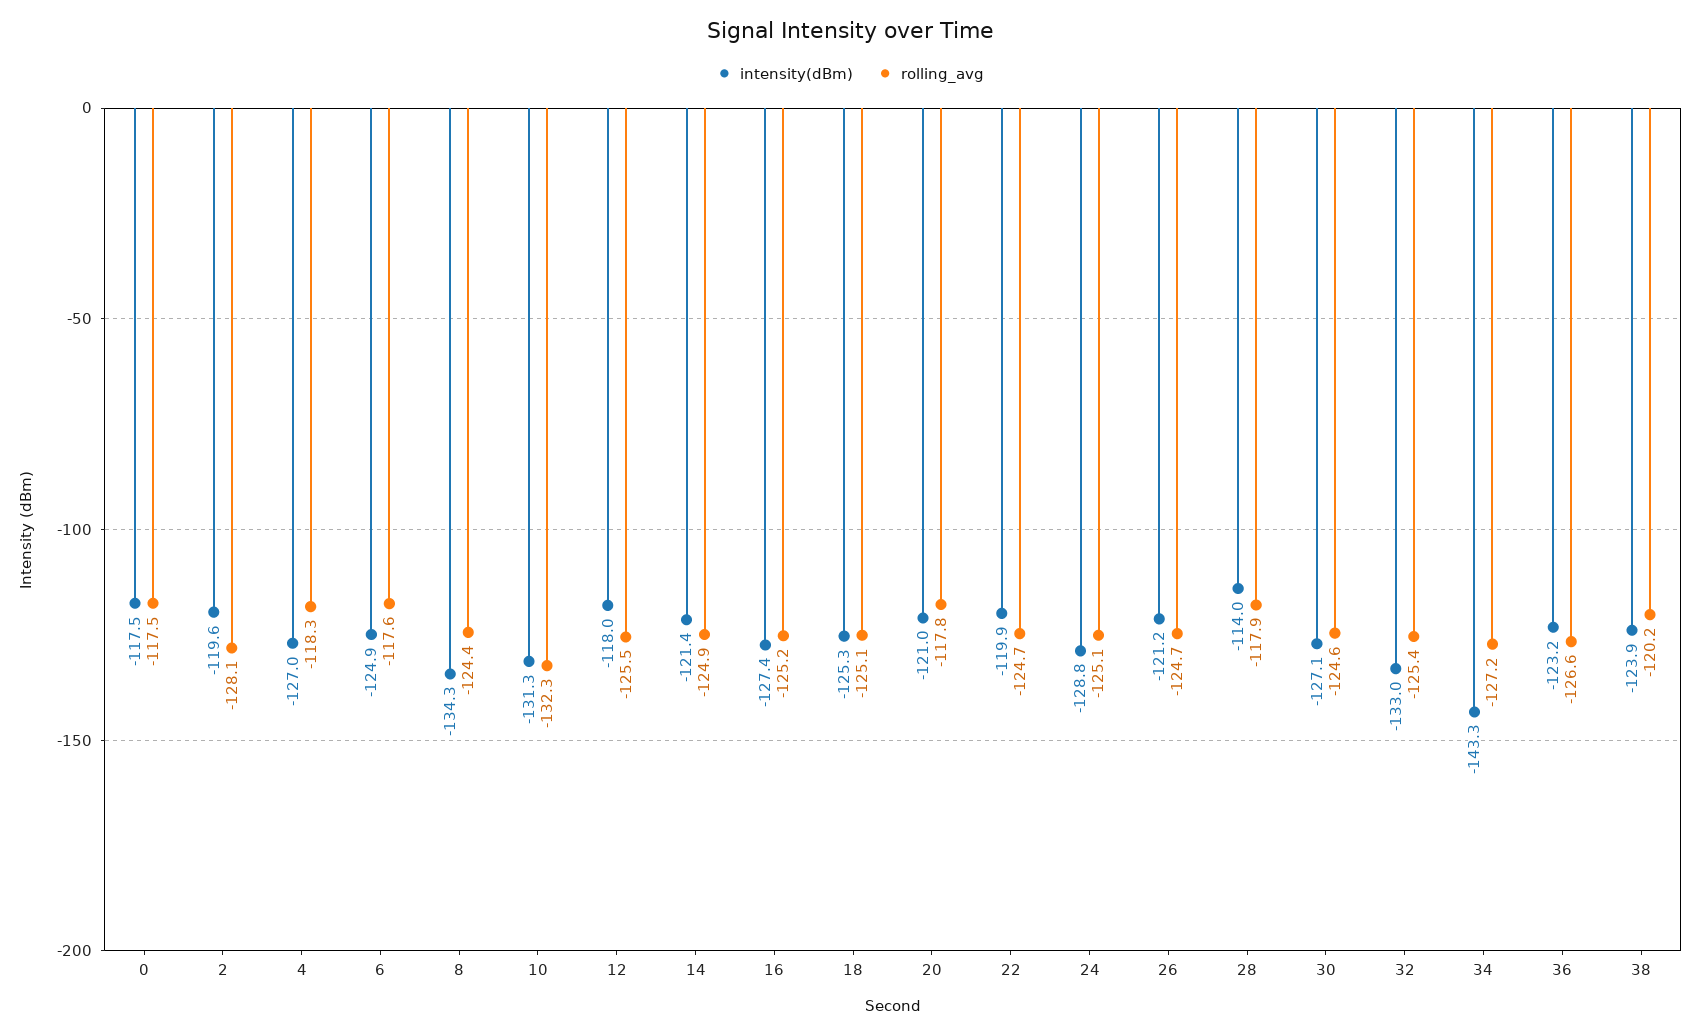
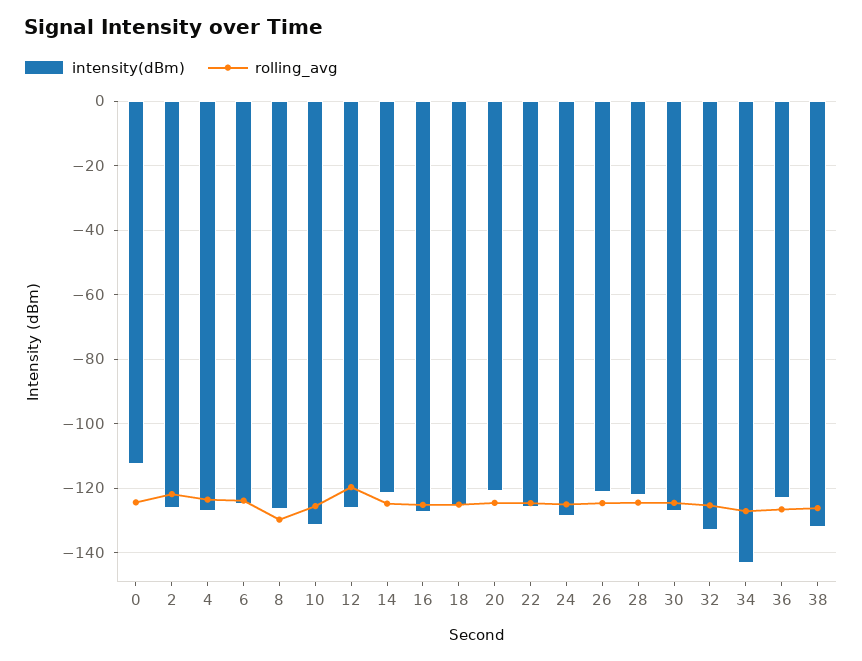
  {
    "intensity(dBm)": {
-     "0": -117.5,
+     "0": -112,
-     "2": -119.6,
+     "2": -126,
      "4": -127,
      "6": -124.9,
-     "8": -134.3,
+     "8": -126,
      "10": -131.3,
-     "12": -118,
+     "12": -126,
      "14": -121.4,
      "16": -127.4,
      "18": -125.3,
      "20": -121,
-     "22": -119.9,
+     "22": -126,
      "24": -128.8,
      "26": -121.2,
-     "28": -114,
+     "28": -122,
      "30": -127.1,
      "32": -133,
      "34": -143.3,
      "36": -123.2,
-     "38": -123.9
+     "38": -132
    },
    "rolling_avg": {
-     "0": -117.5,
+     "0": -124,
-     "2": -128.1,
+     "2": -122,
-     "4": -118.3,
+     "4": -124,
-     "6": -117.6,
+     "6": -124,
-     "8": -124.4,
+     "8": -130,
-     "10": -132.3,
+     "10": -126,
-     "12": -125.5,
+     "12": -120,
      "14": -124.9,
      "16": -125.2,
      "18": -125.1,
-     "20": -117.8,
+     "20": -124,
      "22": -124.7,
      "24": -125.1,
      "26": -124.7,
-     "28": -117.9,
+     "28": -124,
      "30": -124.6,
      "32": -125.4,
      "34": -127.2,
      "36": -126.6,
-     "38": -120.2
+     "38": -126
    }
  }

